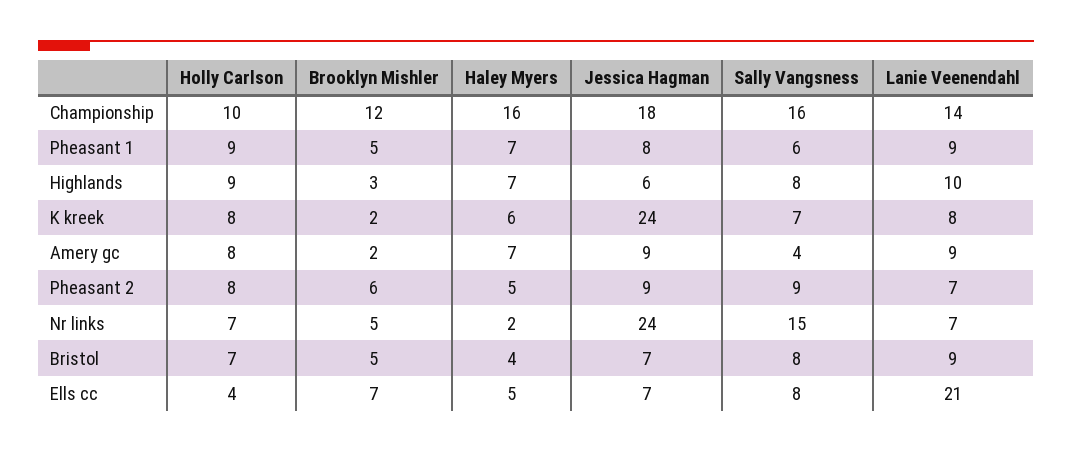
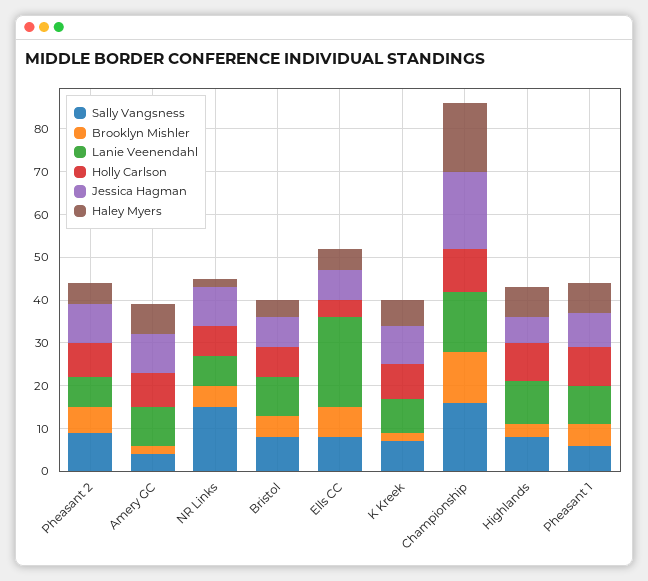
  {
    "Holly Carlson": {
      "Championship": 10,
      "Pheasant 1": 9,
      "Highlands": 9,
      "K kreek": 8,
      "Amery gc": 8,
      "Pheasant 2": 8,
      "Nr links": 7,
      "Bristol": 7,
      "Ells cc": 4
    },
    "Brooklyn Mishler": {
      "Championship": 12,
      "Pheasant 1": 5,
      "Highlands": 3,
      "K kreek": 2,
      "Amery gc": 2,
      "Pheasant 2": 6,
      "Nr links": 5,
      "Bristol": 5,
      "Ells cc": 7
    },
    "Haley Myers": {
      "Championship": 16,
      "Pheasant 1": 7,
      "Highlands": 7,
      "K kreek": 6,
      "Amery gc": 7,
      "Pheasant 2": 5,
      "Nr links": 2,
      "Bristol": 4,
      "Ells cc": 5
    },
    "Jessica Hagman": {
      "Championship": 18,
      "Pheasant 1": 8,
      "Highlands": 6,
-     "K kreek": 24,
+     "K kreek": 10,
      "Amery gc": 9,
      "Pheasant 2": 9,
-     "Nr links": 24,
+     "Nr links": 10,
      "Bristol": 7,
      "Ells cc": 7
    },
    "Sally Vangsness": {
      "Championship": 16,
      "Pheasant 1": 6,
      "Highlands": 8,
      "K kreek": 7,
      "Amery gc": 4,
      "Pheasant 2": 9,
      "Nr links": 15,
      "Bristol": 8,
      "Ells cc": 8
    },
    "Lanie Veenendahl": {
      "Championship": 14,
      "Pheasant 1": 9,
      "Highlands": 10,
      "K kreek": 8,
      "Amery gc": 9,
      "Pheasant 2": 7,
      "Nr links": 7,
      "Bristol": 9,
      "Ells cc": 21
    }
  }

